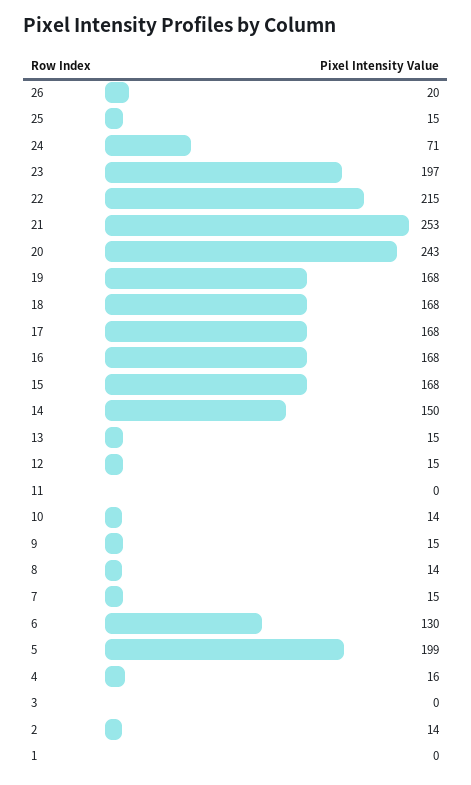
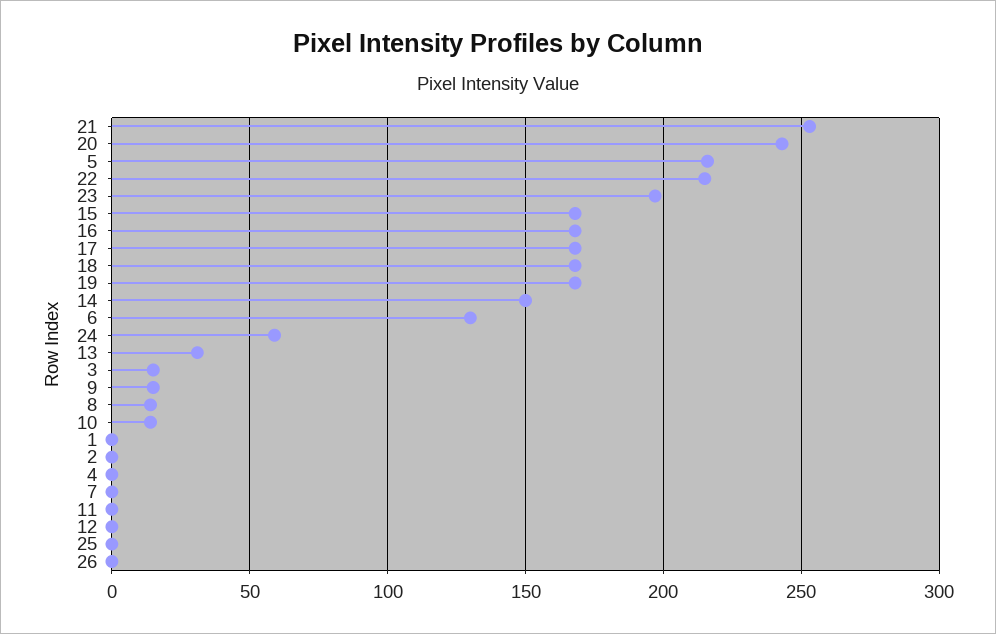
  {
-   "26": 20,
+   "26": 0,
-   "25": 15,
+   "25": 0,
-   "24": 71,
+   "24": 60,
    "23": 197,
    "22": 215,
    "21": 253,
    "20": 243,
    "19": 168,
    "18": 168,
    "17": 168,
    "16": 168,
    "15": 168,
    "14": 150,
-   "13": 15,
+   "13": 30,
-   "12": 15,
+   "12": 0,
    "11": 0,
    "10": 14,
    "9": 15,
    "8": 14,
-   "7": 15,
+   "7": 0,
    "6": 130,
-   "5": 199,
+   "5": 215,
-   "4": 16,
+   "4": 0,
-   "3": 0,
+   "3": 15,
-   "2": 14,
+   "2": 0,
    "1": 0
  }

